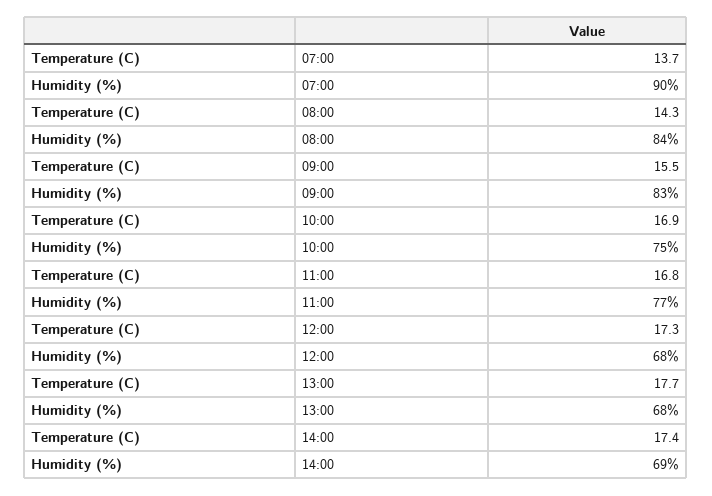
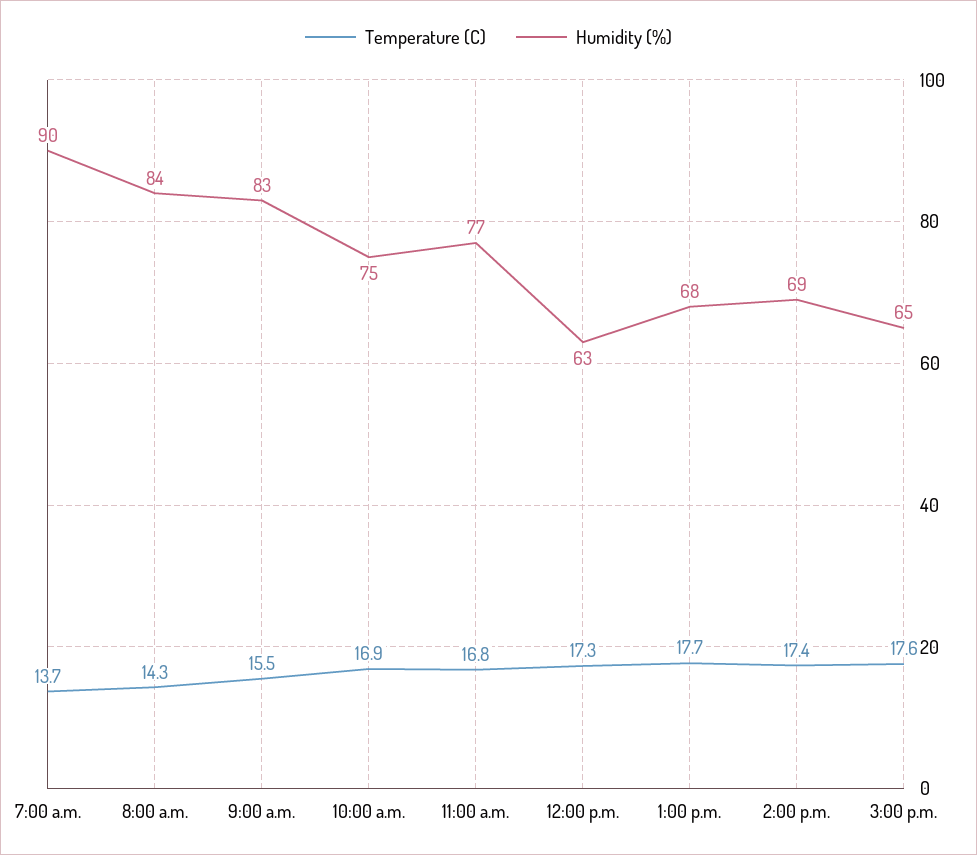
  {
    "Temperature (C)": {
      "07:00": 13.7,
      "08:00": 14.3,
      "09:00": 15.5,
      "10:00": 16.9,
      "11:00": 16.8,
      "12:00": 17.3,
      "13:00": 17.7,
-     "14:00": 17.4
+     "14:00": 17.4,
+     "3:00 p.m.": 17.6
    },
    "Humidity (%)": {
      "07:00": 90,
      "08:00": 84,
      "09:00": 83,
      "10:00": 75,
      "11:00": 77,
-     "12:00": 68,
+     "12:00": 63,
      "13:00": 68,
-     "14:00": 69
+     "14:00": 69,
+     "3:00 p.m.": 65
    }
  }

